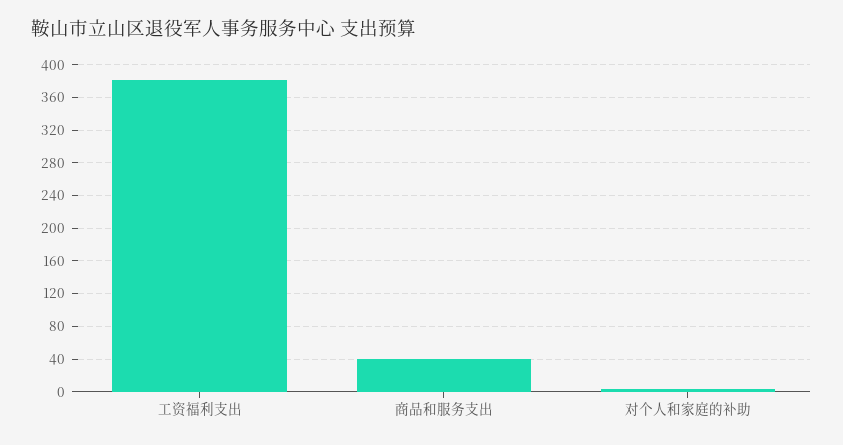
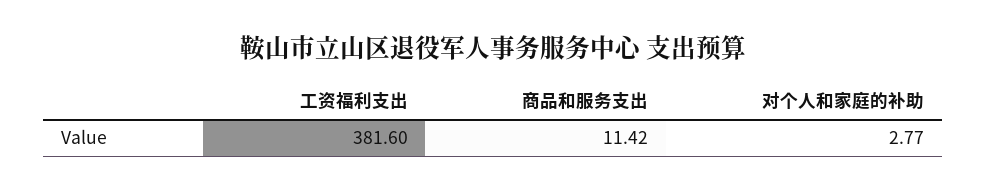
  {
    "工资福利支出": 381.6,
-   "商品和服务支出": 40,
+   "商品和服务支出": 11.42,
    "对个人和家庭的补助": 2.77
  }

